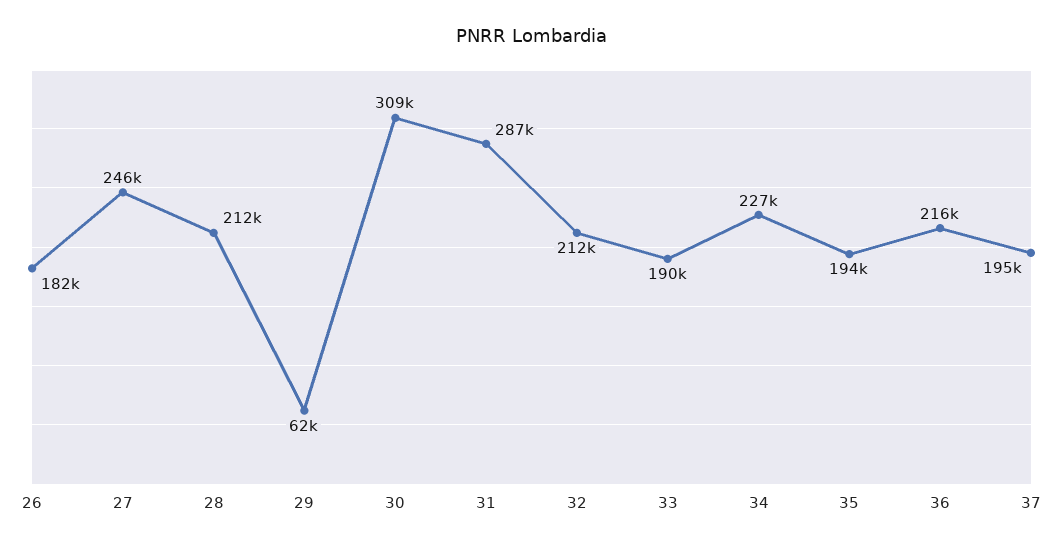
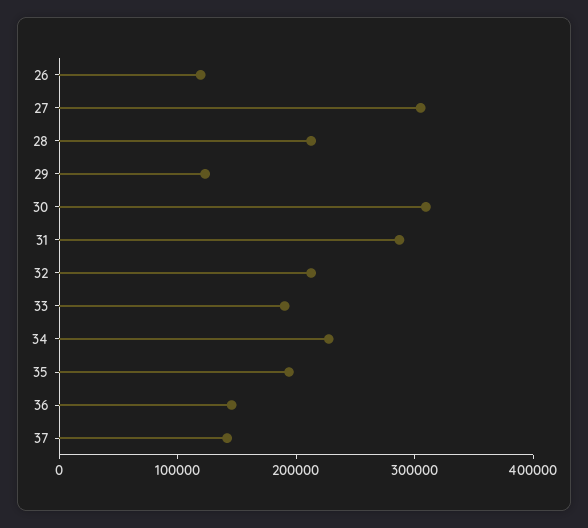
  {
-   "26": 182000,
+   "26": 120000,
-   "27": 246000,
+   "27": 300000,
    "28": 212000,
-   "29": 62000,
+   "29": 120000,
    "30": 309000,
    "31": 287000,
    "32": 212000,
    "33": 190000,
    "34": 227000,
    "35": 194000,
-   "36": 216000,
+   "36": 140000,
-   "37": 195000
+   "37": 140000
  }

